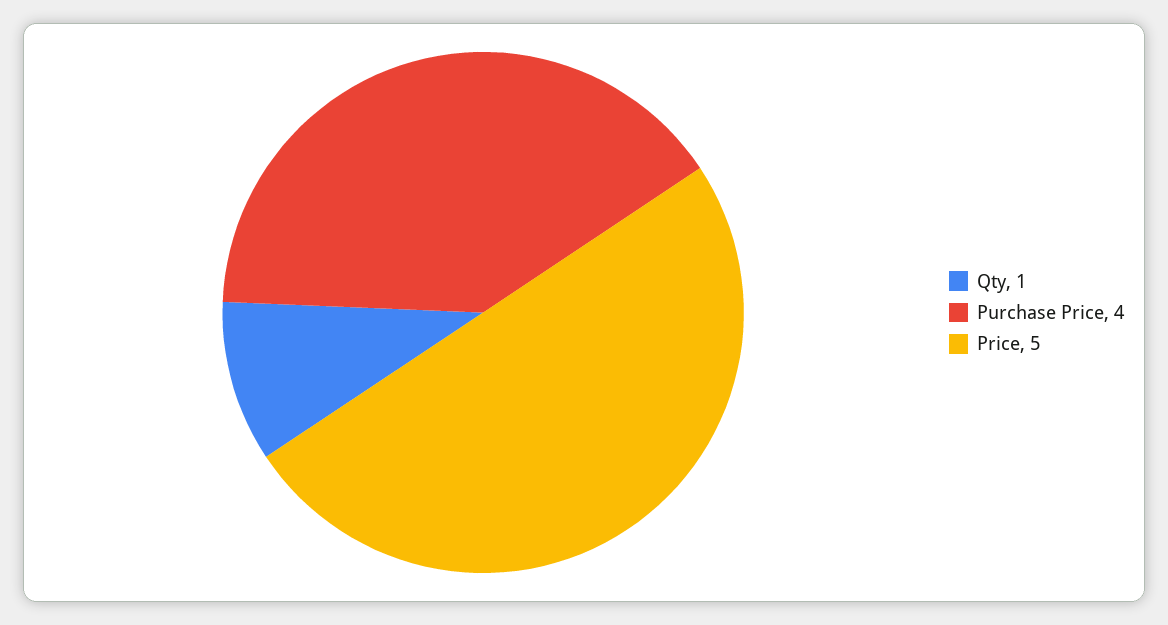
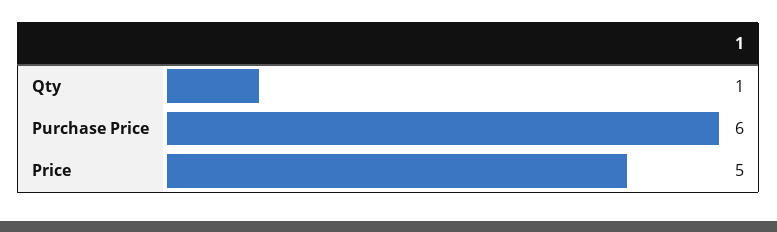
  {
    "Qty": 1,
-   "Purchase Price": 4,
+   "Purchase Price": 6,
    "Price": 5
  }

